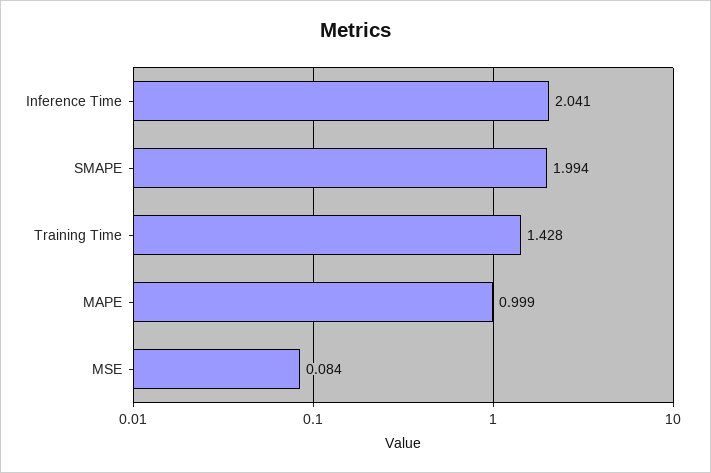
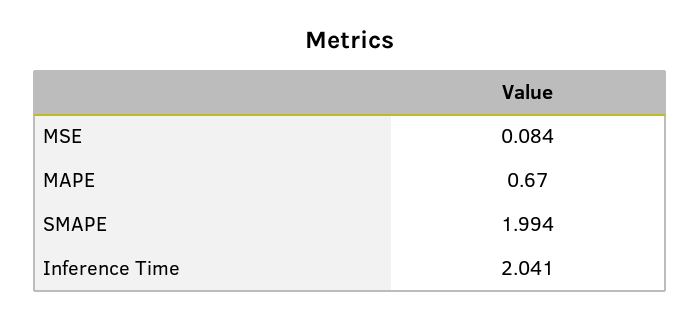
  {
    "Inference Time": 2.041,
    "SMAPE": 1.994,
-   "Training Time": 1.428,
-   "MAPE": 0.999,
+   "MAPE": 0.67,
    "MSE": 0.084
  }

